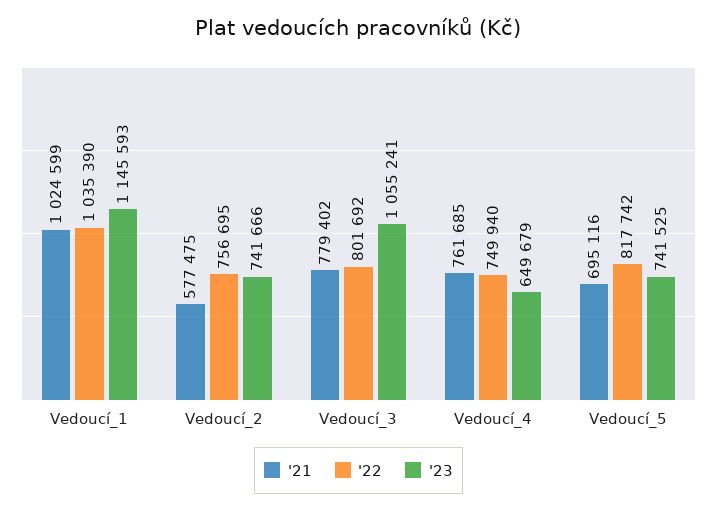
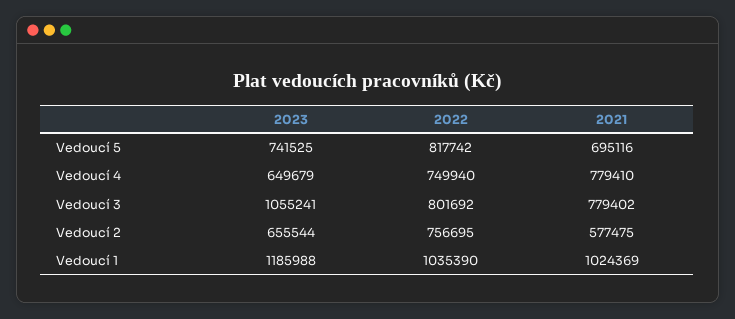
  {
    "'21": {
-     "Vedoucí_1": 1024599,
+     "Vedoucí_1": 1024369,
      "Vedoucí_2": 577475,
      "Vedoucí_3": 779402,
-     "Vedoucí_4": 761685,
+     "Vedoucí_4": 779410,
      "Vedoucí_5": 695116
    },
    "'22": {
      "Vedoucí_1": 1035390,
      "Vedoucí_2": 756695,
      "Vedoucí_3": 801692,
      "Vedoucí_4": 749940,
      "Vedoucí_5": 817742
    },
    "'23": {
-     "Vedoucí_1": 1145593,
+     "Vedoucí_1": 1185988,
-     "Vedoucí_2": 741666,
+     "Vedoucí_2": 655544,
      "Vedoucí_3": 1055241,
      "Vedoucí_4": 649679,
      "Vedoucí_5": 741525
    }
  }

